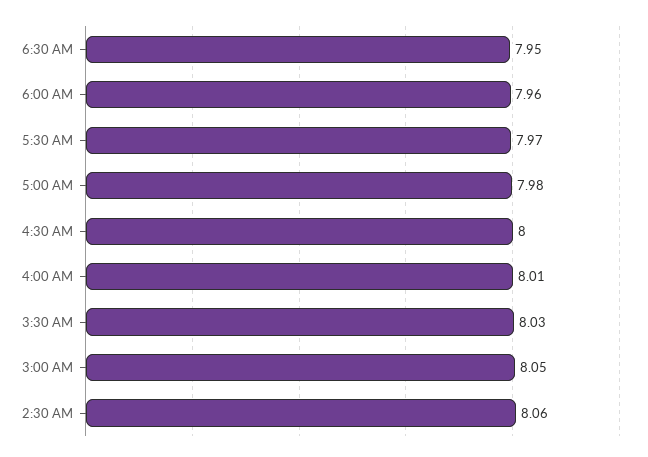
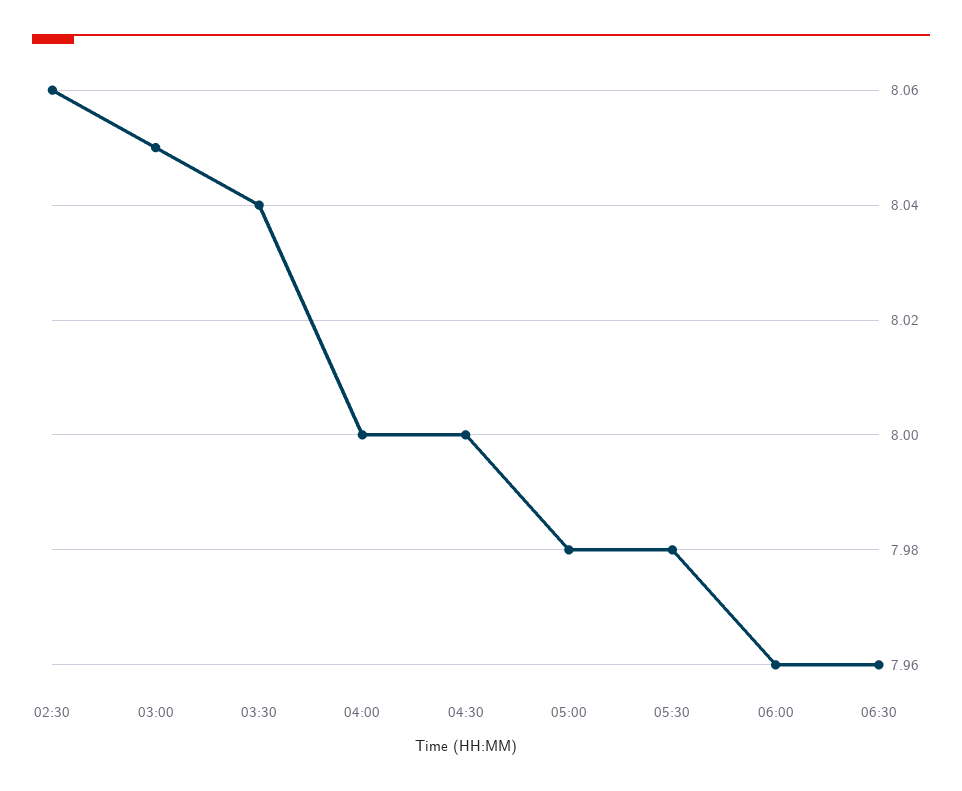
  {
-   "6:30 AM": 7.95,
+   "6:30 AM": 7.96,
    "6:00 AM": 7.96,
-   "5:30 AM": 7.97,
+   "5:30 AM": 7.98,
    "5:00 AM": 7.98,
    "4:30 AM": 8,
-   "4:00 AM": 8.01,
+   "4:00 AM": 8,
-   "3:30 AM": 8.03,
+   "3:30 AM": 8.04,
    "3:00 AM": 8.05,
    "2:30 AM": 8.06
  }

